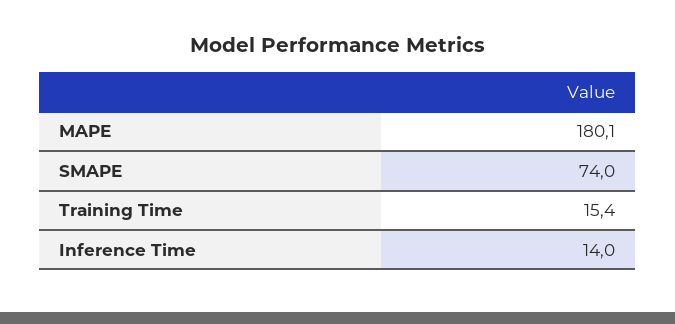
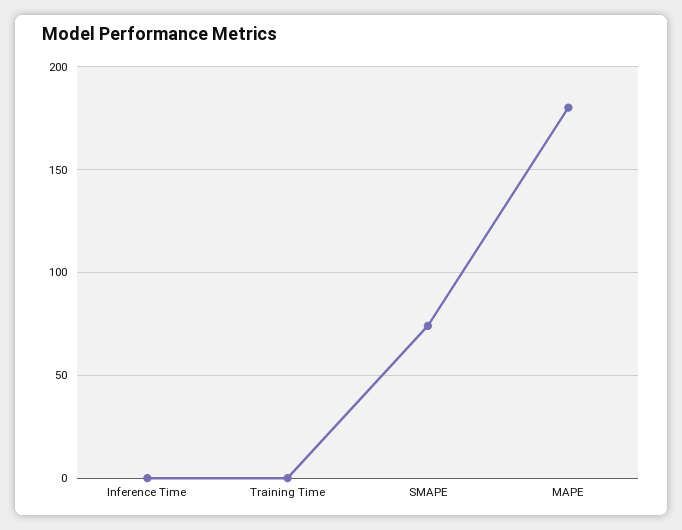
  {
    "MAPE": 180.1,
    "SMAPE": 74,
-   "Training Time": 15.4,
+   "Training Time": 0,
-   "Inference Time": 14
+   "Inference Time": 0
  }

